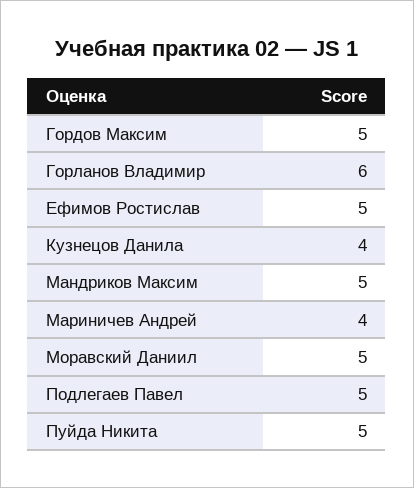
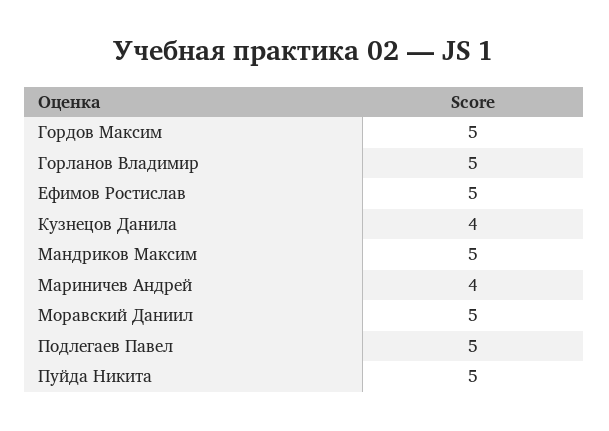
  {
    "Гордов Максим": 5,
-   "Горланов Владимир": 6,
+   "Горланов Владимир": 5,
    "Ефимов Ростислав": 5,
    "Кузнецов Данила": 4,
    "Мандриков Максим": 5,
    "Мариничев Андрей": 4,
    "Моравский Даниил": 5,
    "Подлегаев Павел": 5,
    "Пуйда Никита": 5
  }

